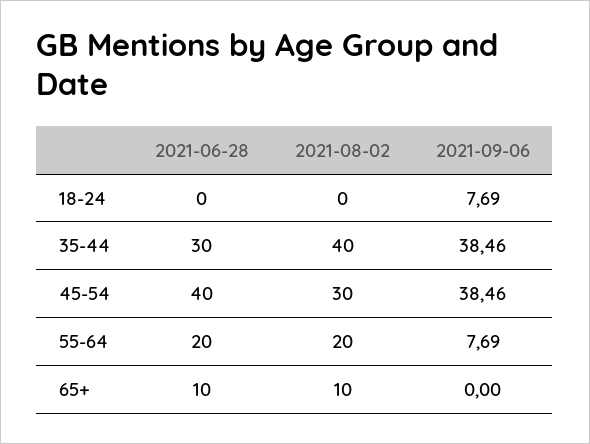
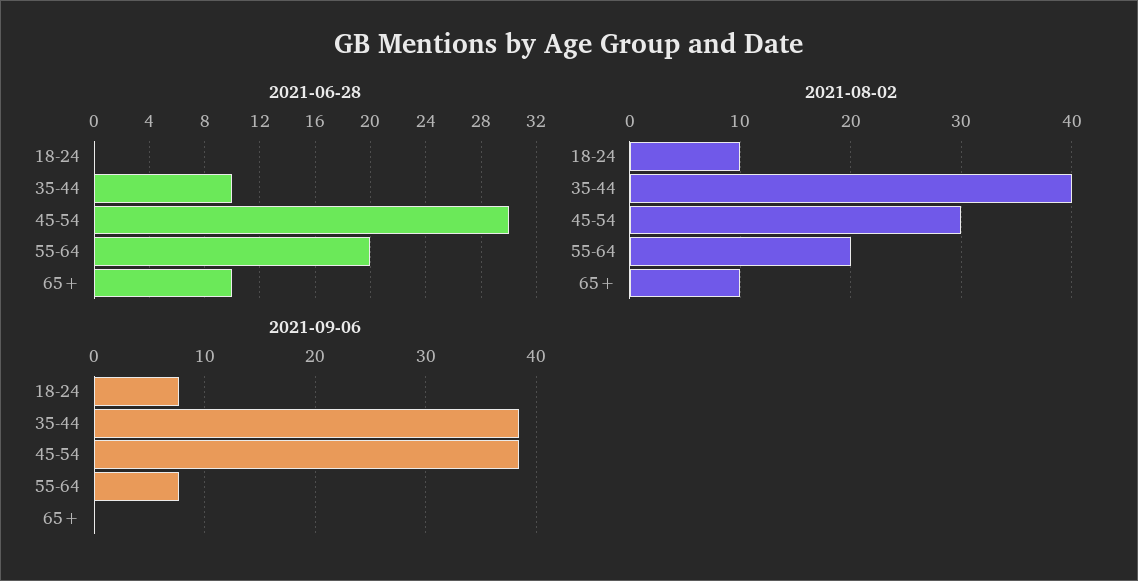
  {
    "2021-06-28": {
      "18-24": 0,
-     "35-44": 30,
+     "35-44": 10,
-     "45-54": 40,
+     "45-54": 30,
      "55-64": 20,
      "65+": 10
    },
    "2021-08-02": {
-     "18-24": 0,
+     "18-24": 10,
      "35-44": 40,
      "45-54": 30,
      "55-64": 20,
      "65+": 10
    },
    "2021-09-06": {
      "18-24": 7.69,
      "35-44": 38.46,
      "45-54": 38.46,
      "55-64": 7.69,
      "65+": 0
    }
  }

